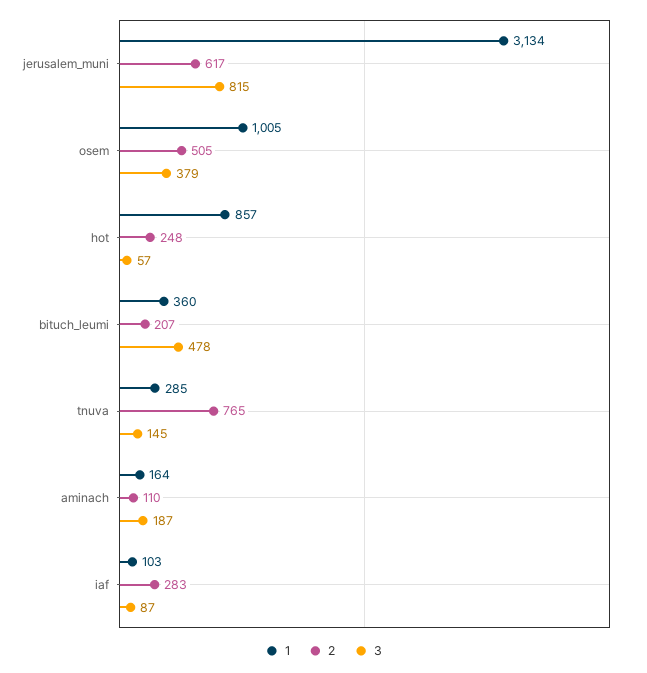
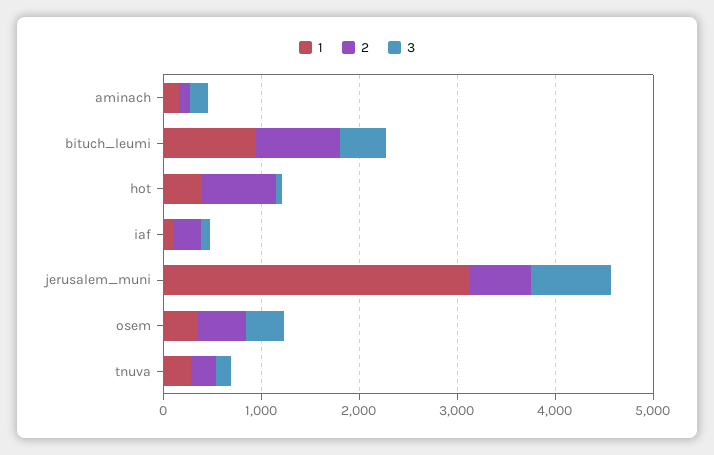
  {
    "1": {
      "jerusalem_muni": 3134,
-     "osem": 1005,
+     "osem": 400,
-     "hot": 857,
+     "hot": 400,
-     "bituch_leumi": 360,
+     "bituch_leumi": 1000,
      "tnuva": 285,
      "aminach": 164,
      "iaf": 103
    },
    "2": {
      "jerusalem_muni": 617,
      "osem": 505,
-     "hot": 248,
+     "hot": 800,
-     "bituch_leumi": 207,
+     "bituch_leumi": 800,
-     "tnuva": 765,
+     "tnuva": 200,
      "aminach": 110,
      "iaf": 283
    },
    "3": {
      "jerusalem_muni": 815,
      "osem": 379,
      "hot": 57,
      "bituch_leumi": 478,
      "tnuva": 145,
      "aminach": 187,
      "iaf": 87
    }
  }

